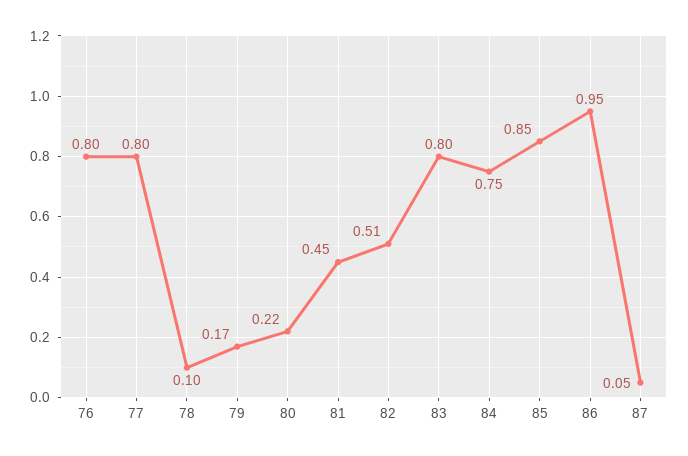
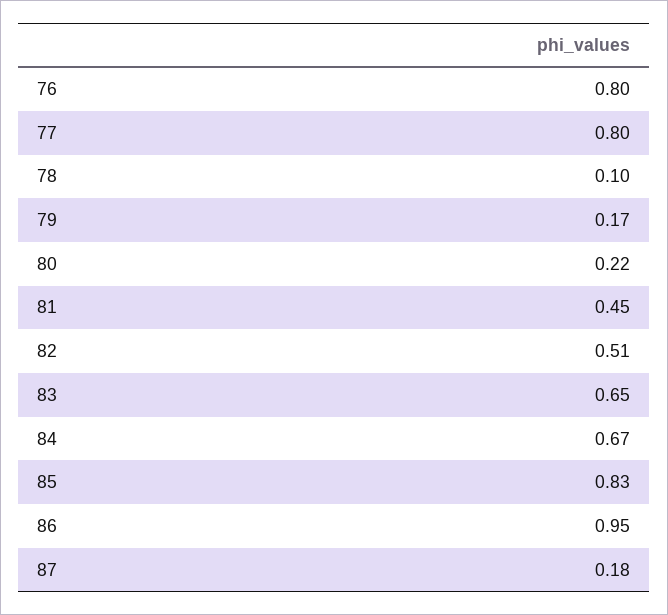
  {
    "76": 0.8,
    "77": 0.8,
    "78": 0.1,
    "79": 0.17,
    "80": 0.22,
    "81": 0.45,
    "82": 0.51,
-   "83": 0.8,
+   "83": 0.65,
-   "84": 0.75,
+   "84": 0.67,
-   "85": 0.85,
+   "85": 0.83,
    "86": 0.95,
-   "87": 0.05
+   "87": 0.18
  }

